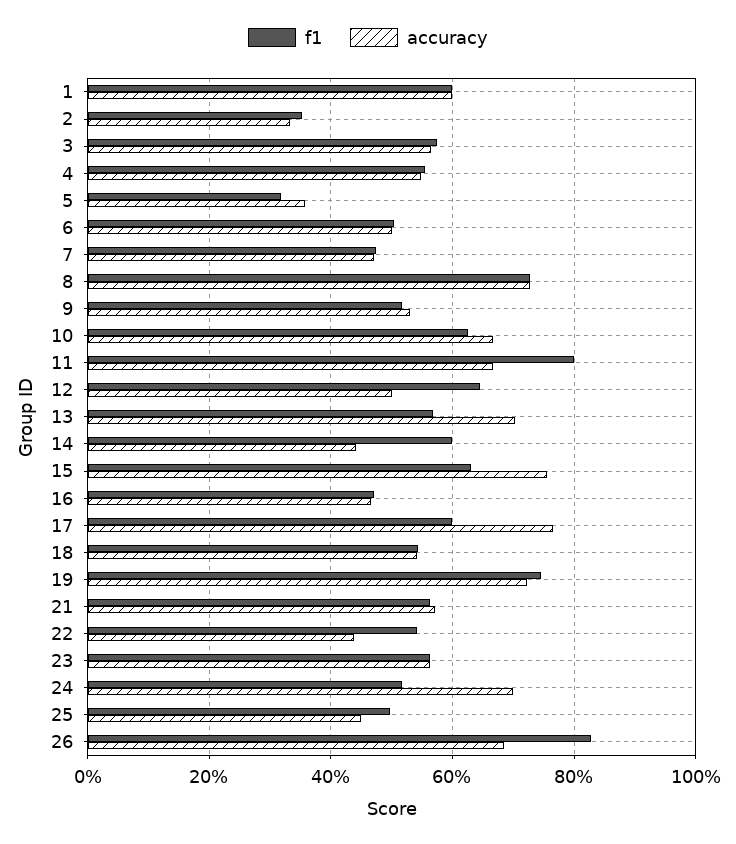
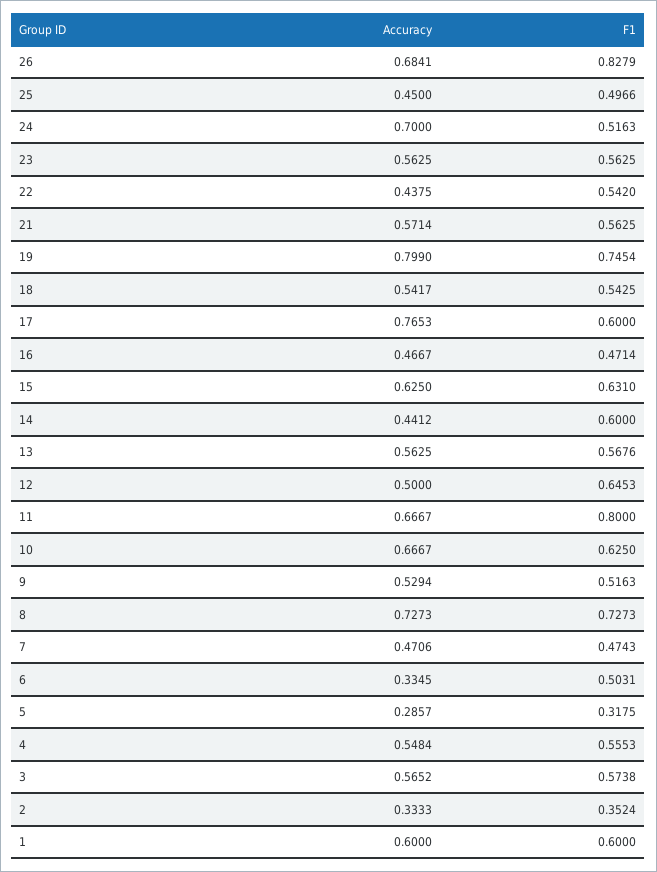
  {
    "f1": {
      "1": 0.6,
      "2": 0.3524,
      "3": 0.5738,
      "4": 0.5553,
      "5": 0.3175,
      "6": 0.5031,
      "7": 0.4743,
      "8": 0.7273,
      "9": 0.5163,
      "10": 0.625,
      "11": 0.8,
      "12": 0.6453,
      "13": 0.5676,
      "14": 0.6,
      "15": 0.631,
      "16": 0.4714,
      "17": 0.6,
      "18": 0.5425,
      "19": 0.7454,
      "21": 0.5625,
      "22": 0.542,
      "23": 0.5625,
      "24": 0.5163,
      "25": 0.4966,
      "26": 0.8279
    },
    "accuracy": {
      "1": 0.6,
      "2": 0.3333,
      "3": 0.5652,
      "4": 0.5484,
-     "5": 0.36,
+     "5": 0.2857,
-     "6": 0.5,
+     "6": 0.3345,
      "7": 0.4706,
      "8": 0.7273,
      "9": 0.5294,
      "10": 0.6667,
      "11": 0.6667,
      "12": 0.5,
-     "13": 0.7,
+     "13": 0.5625,
      "14": 0.4412,
-     "15": 0.76,
+     "15": 0.625,
      "16": 0.4667,
      "17": 0.7653,
      "18": 0.5417,
-     "19": 0.72,
+     "19": 0.799,
      "21": 0.5714,
      "22": 0.4375,
      "23": 0.5625,
      "24": 0.7,
      "25": 0.45,
      "26": 0.6841
    }
  }

